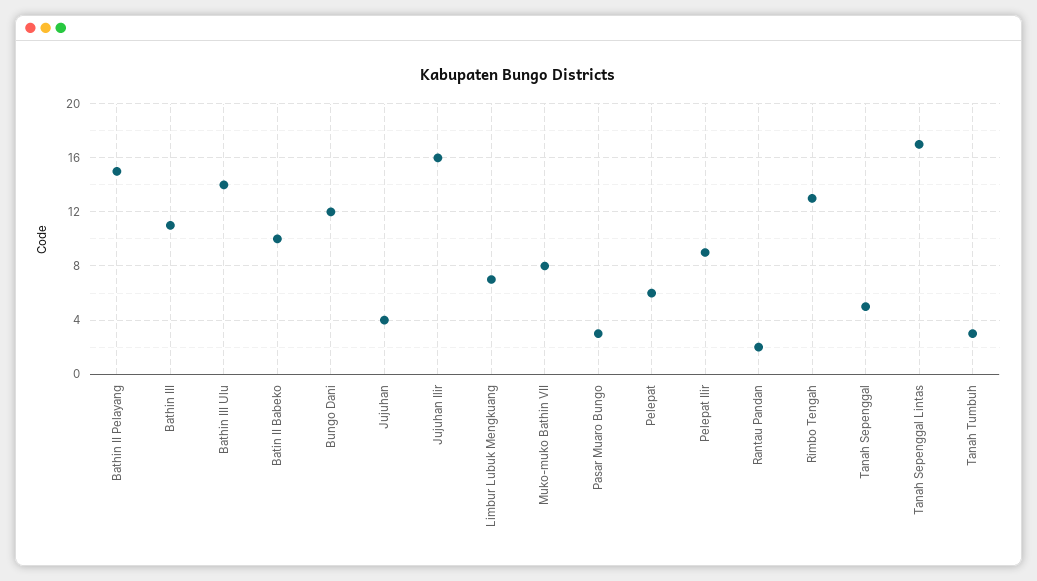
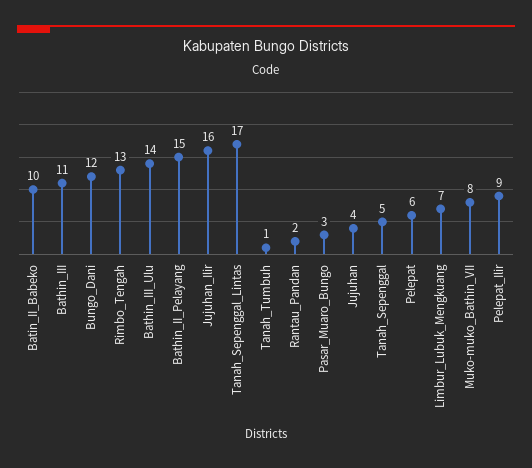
  {
    "Bathin II Pelayang": 15,
    "Bathin III": 11,
    "Bathin III Ulu": 14,
    "Batin II Babeko": 10,
    "Bungo Dani": 12,
    "Jujuhan": 4,
    "Jujuhan Ilir": 16,
    "Limbur Lubuk Mengkuang": 7,
    "Muko-muko Bathin VII": 8,
    "Pasar Muaro Bungo": 3,
    "Pelepat": 6,
    "Pelepat Ilir": 9,
    "Rantau Pandan": 2,
    "Rimbo Tengah": 13,
    "Tanah Sepenggal": 5,
    "Tanah Sepenggal Lintas": 17,
-   "Tanah Tumbuh": 3
+   "Tanah Tumbuh": 1
  }

